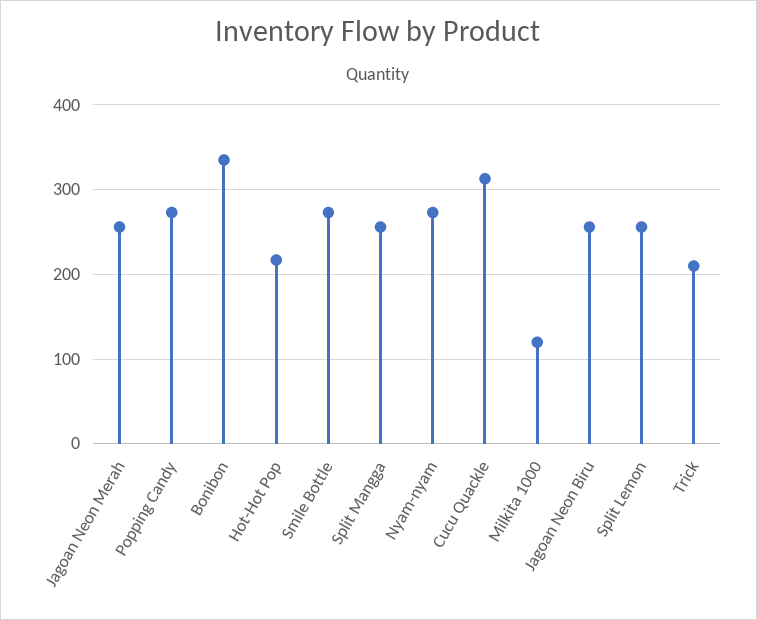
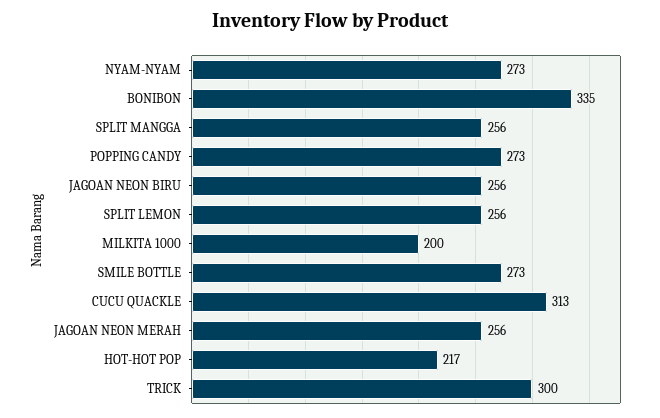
  {
    "Jagoan Neon Merah": 256,
    "Popping Candy": 273,
    "Bonibon": 335,
    "Hot-Hot Pop": 217,
    "Smile Bottle": 273,
    "Split Mangga": 256,
    "Nyam-nyam": 273,
    "Cucu Quackle": 313,
-   "Milkita 1000": 120,
+   "Milkita 1000": 200,
    "Jagoan Neon Biru": 256,
    "Split Lemon": 256,
-   "Trick": 210
+   "Trick": 300
  }

